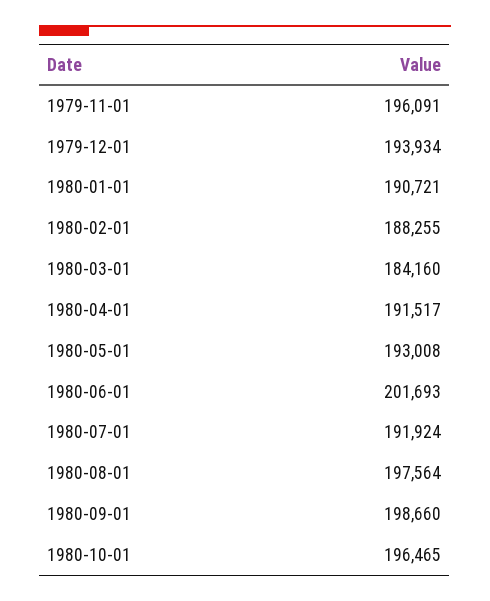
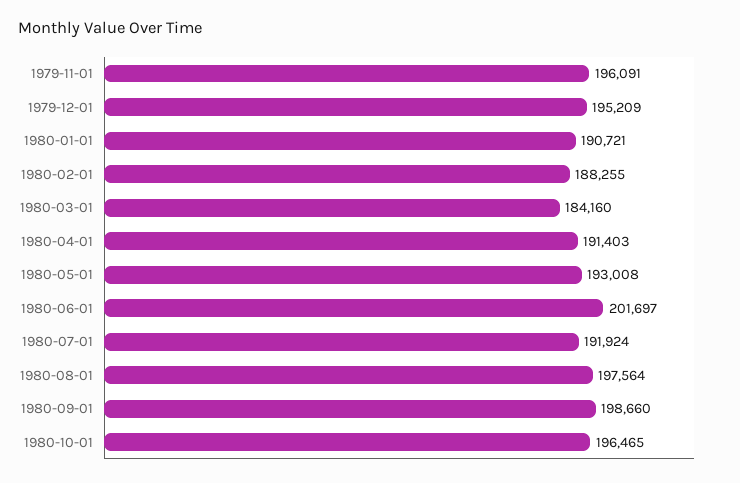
  {
    "1979-11-01": 196091,
-   "1979-12-01": 193934,
+   "1979-12-01": 195209,
    "1980-01-01": 190721,
    "1980-02-01": 188255,
    "1980-03-01": 184160,
-   "1980-04-01": 191517,
+   "1980-04-01": 191403,
    "1980-05-01": 193008,
-   "1980-06-01": 201693,
+   "1980-06-01": 201697,
    "1980-07-01": 191924,
    "1980-08-01": 197564,
    "1980-09-01": 198660,
    "1980-10-01": 196465
  }

